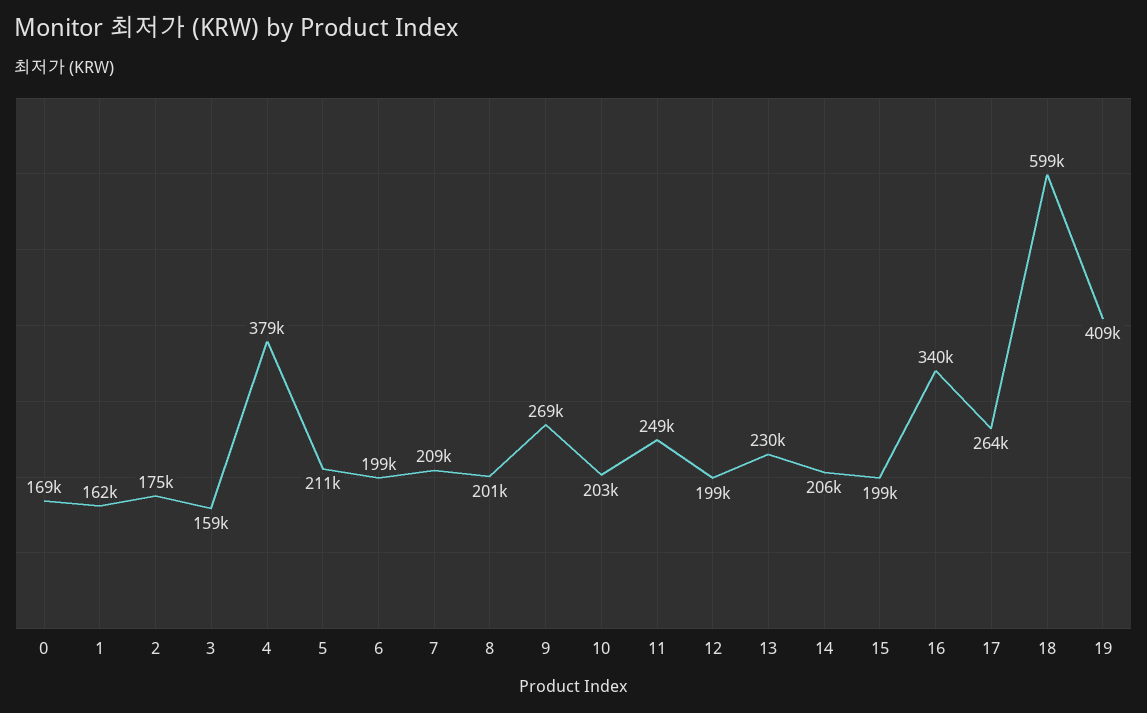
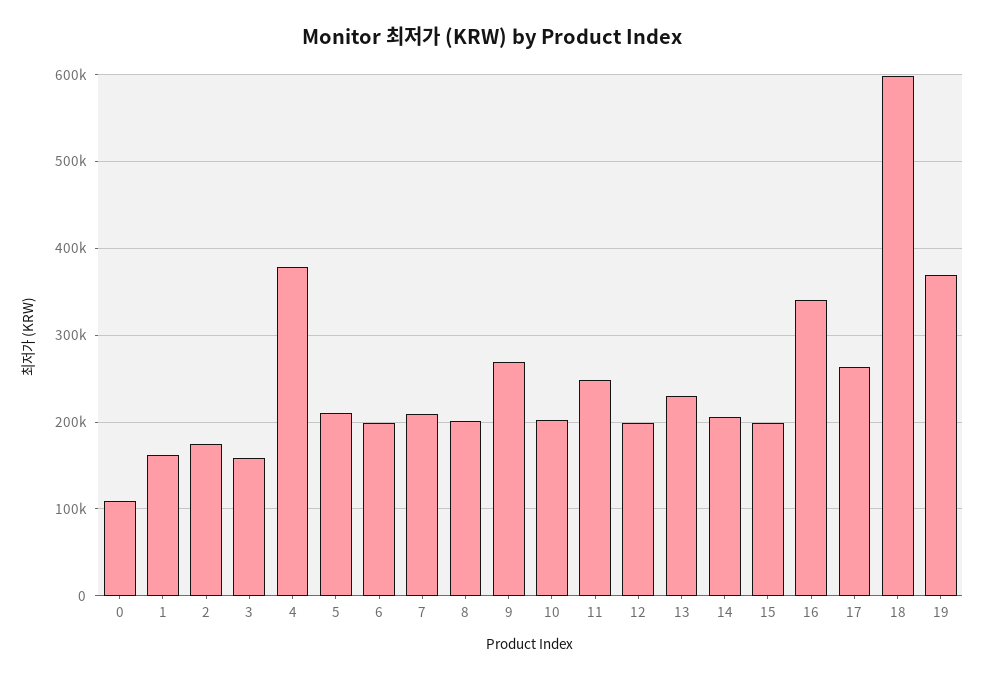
  {
-   "0": 169000,
+   "0": 110000,
    "1": 162000,
    "2": 175000,
    "3": 159000,
    "4": 379000,
    "5": 211000,
    "6": 199000,
    "7": 209000,
    "8": 201000,
    "9": 269000,
    "10": 203000,
    "11": 249000,
    "12": 199000,
    "13": 230000,
    "14": 206000,
    "15": 199000,
    "16": 340000,
    "17": 264000,
    "18": 599000,
-   "19": 409000
+   "19": 370000
  }

